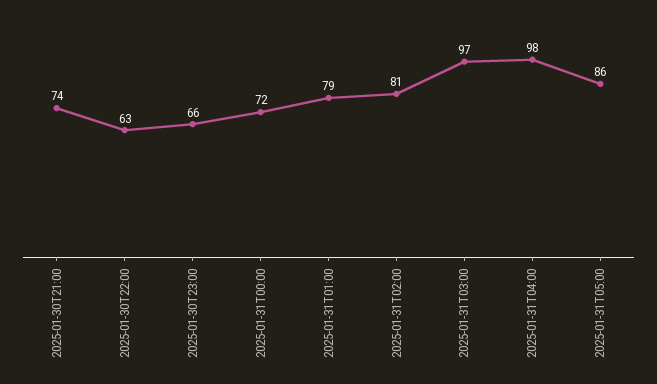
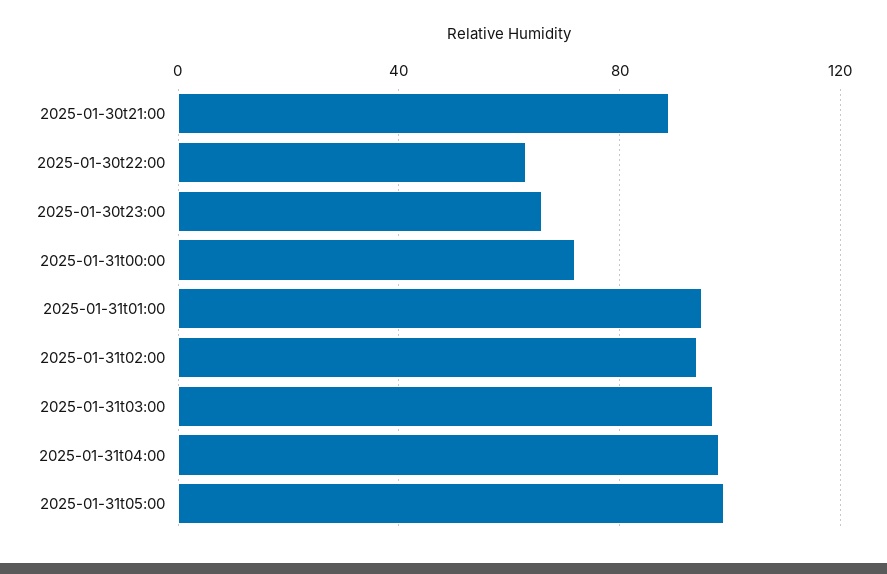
  {
-   "2025-01-30T21:00": 74,
+   "2025-01-30T21:00": 90,
    "2025-01-30T22:00": 63,
    "2025-01-30T23:00": 66,
    "2025-01-31T00:00": 72,
-   "2025-01-31T01:00": 79,
+   "2025-01-31T01:00": 95,
-   "2025-01-31T02:00": 81,
+   "2025-01-31T02:00": 95,
    "2025-01-31T03:00": 97,
    "2025-01-31T04:00": 98,
-   "2025-01-31T05:00": 86
+   "2025-01-31T05:00": 100
  }

